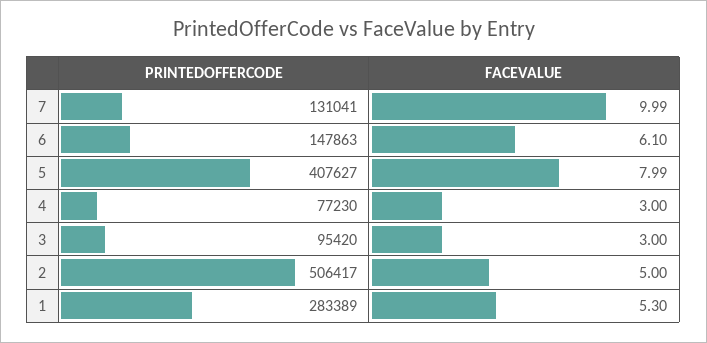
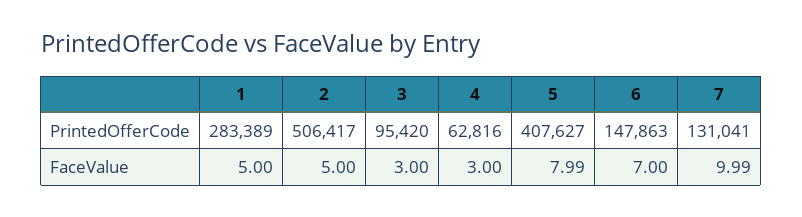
  {
    "PRINTEDOFFERCODE": {
      "7": 131041,
      "6": 147863,
      "5": 407627,
-     "4": 77230,
+     "4": 62816,
      "3": 95420,
      "2": 506417,
      "1": 283389
    },
    "FACEVALUE": {
      "7": 9.99,
-     "6": 6.1,
+     "6": 7,
      "5": 7.99,
      "4": 3,
      "3": 3,
      "2": 5,
-     "1": 5.3
+     "1": 5
    }
  }

